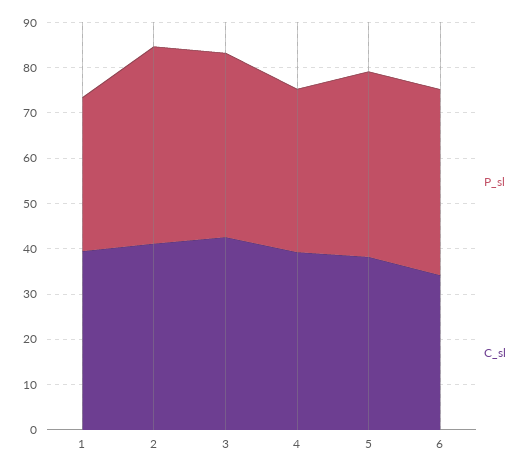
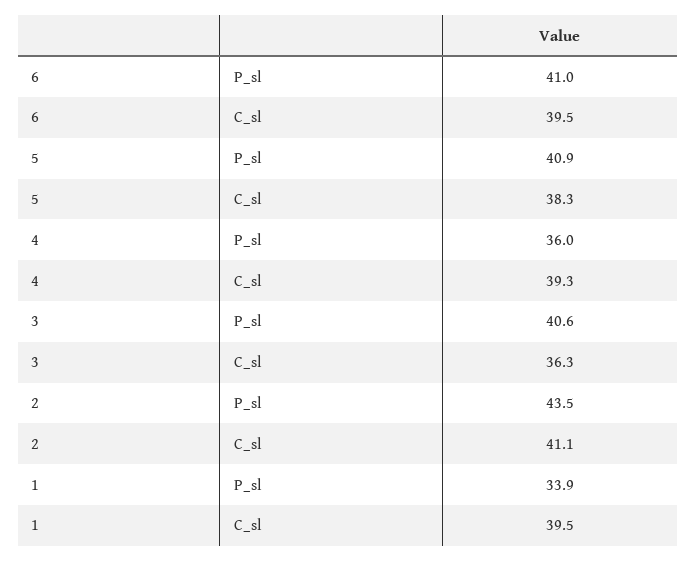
  {
    "P_sl": {
      "1": 33.9,
      "2": 43.5,
      "3": 40.6,
      "4": 36,
      "5": 40.9,
      "6": 41
    },
    "C_sl": {
      "1": 39.5,
      "2": 41.1,
-     "3": 42,
+     "3": 36.3,
      "4": 39.3,
      "5": 38.3,
-     "6": 34
+     "6": 39.5
    }
  }

